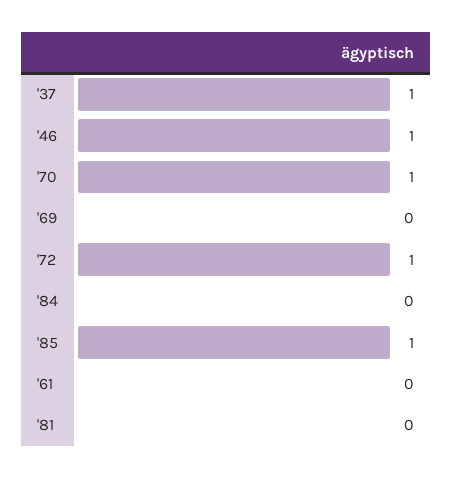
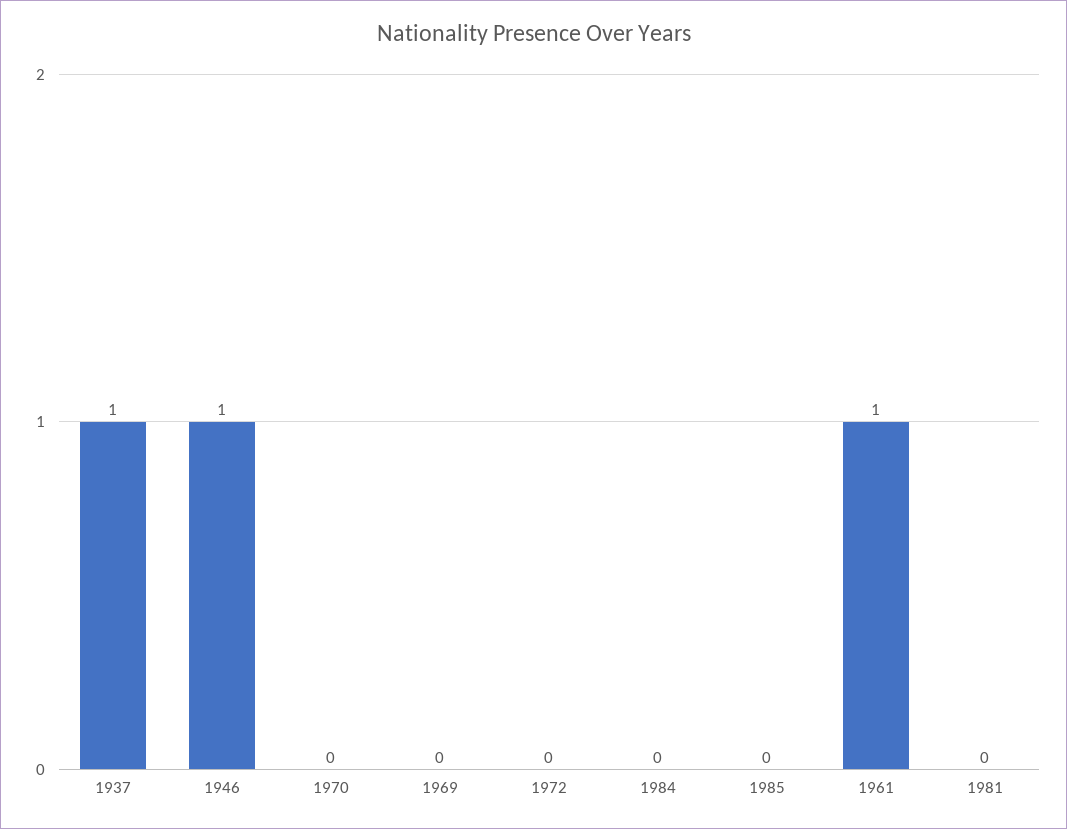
  {
    "'37": 1,
    "'46": 1,
-   "'70": 1,
+   "'70": 0,
    "'69": 0,
-   "'72": 1,
+   "'72": 0,
    "'84": 0,
-   "'85": 1,
+   "'85": 0,
-   "'61": 0,
+   "'61": 1,
    "'81": 0
  }

